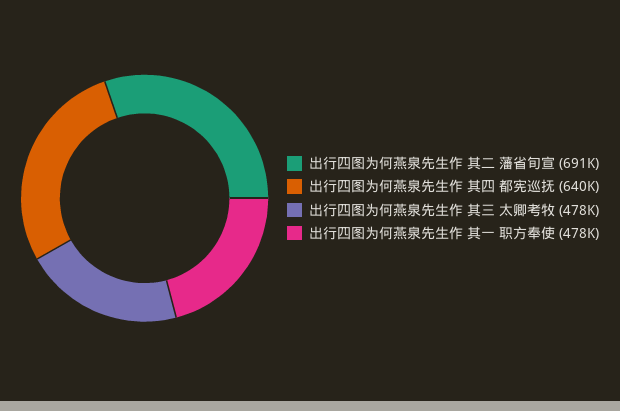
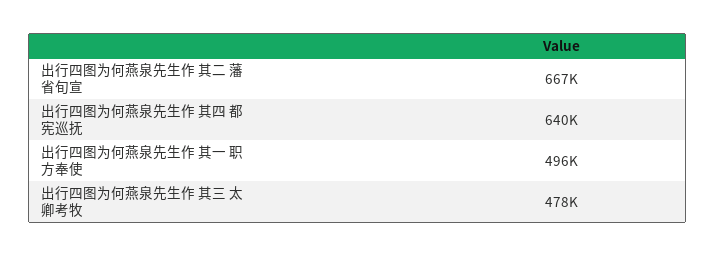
  {
-   "出行四图为何燕泉先生作 其二 藩省旬宣": 691000,
+   "出行四图为何燕泉先生作 其二 藩省旬宣": 667000,
    "出行四图为何燕泉先生作 其四 都宪巡抚": 640000,
    "出行四图为何燕泉先生作 其三 太卿考牧": 478000,
-   "出行四图为何燕泉先生作 其一 职方奉使": 478000
+   "出行四图为何燕泉先生作 其一 职方奉使": 496000
  }

